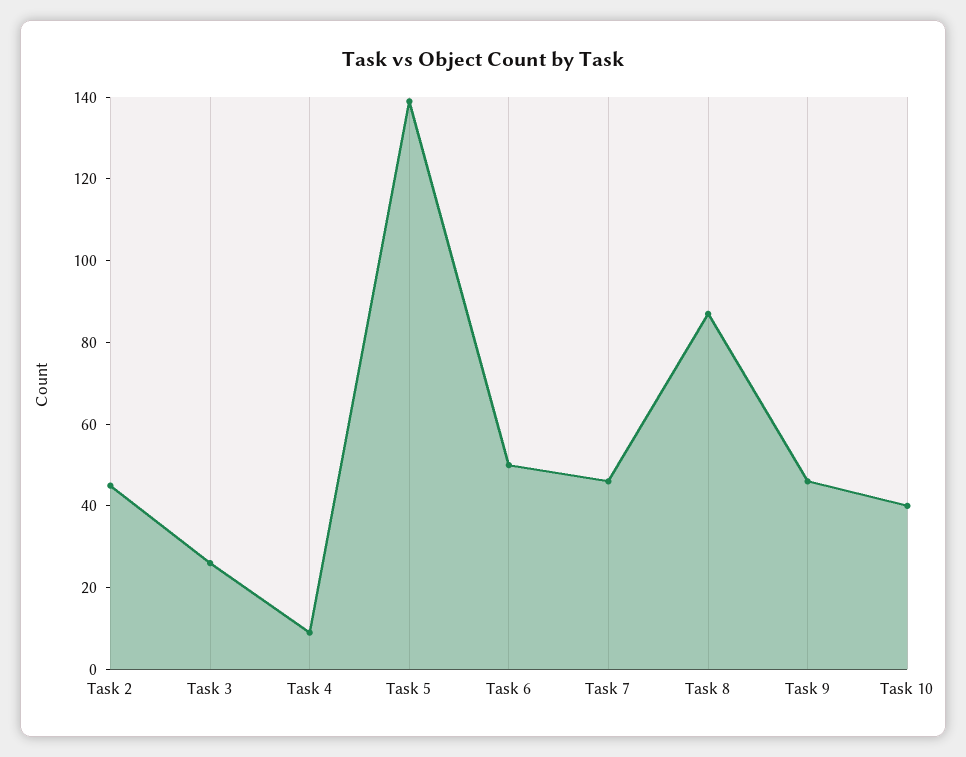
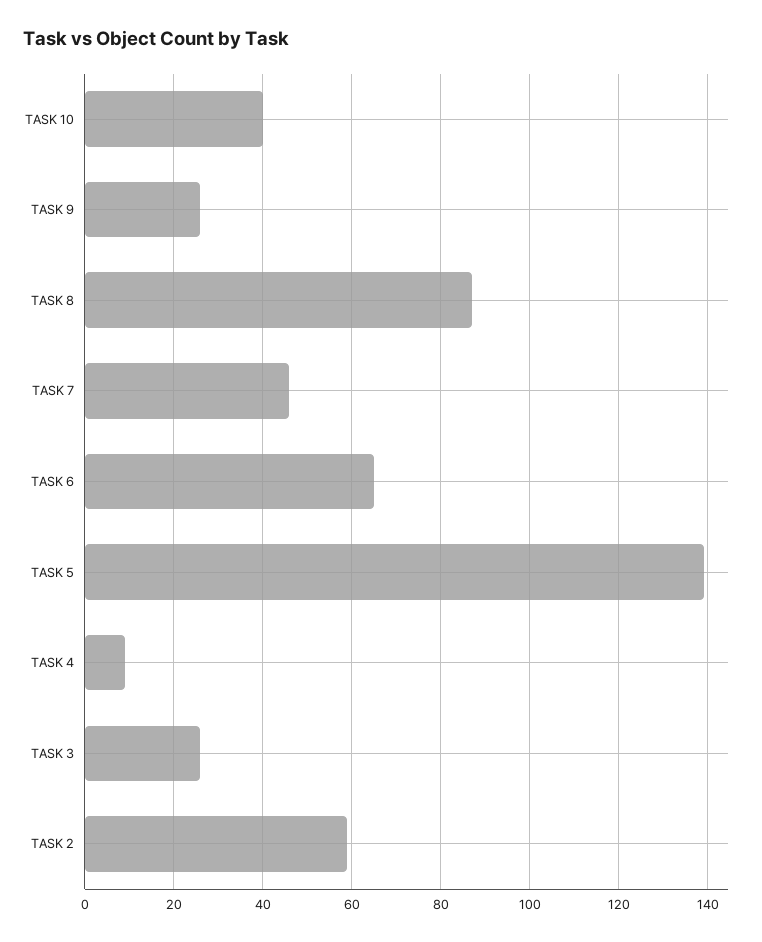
  {
-   "Task 2": 45,
+   "Task 2": 60,
    "Task 3": 25,
    "Task 4": 10,
    "Task 5": 140,
-   "Task 6": 50,
+   "Task 6": 65,
    "Task 7": 45,
    "Task 8": 85,
-   "Task 9": 45,
+   "Task 9": 25,
    "Task 10": 40
  }

